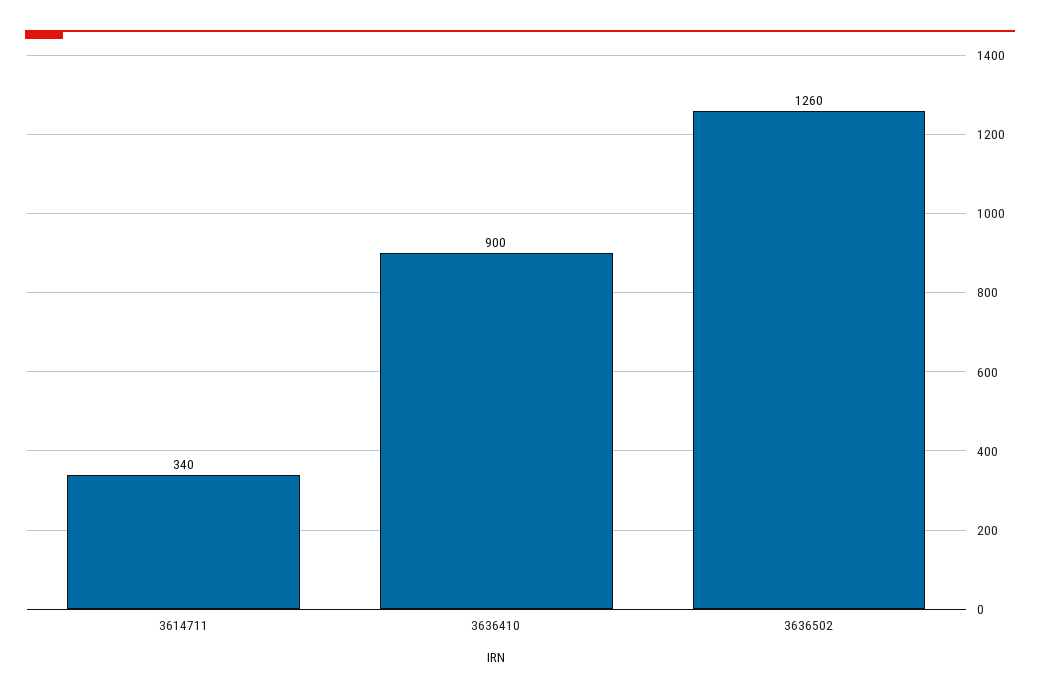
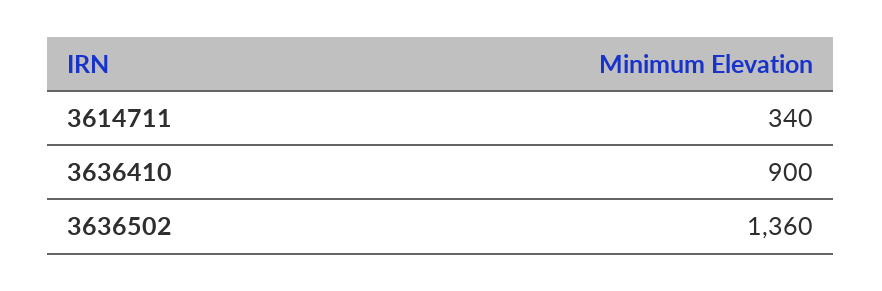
  {
    "3614711": 340,
    "3636410": 900,
-   "3636502": 1260
+   "3636502": 1360
  }

